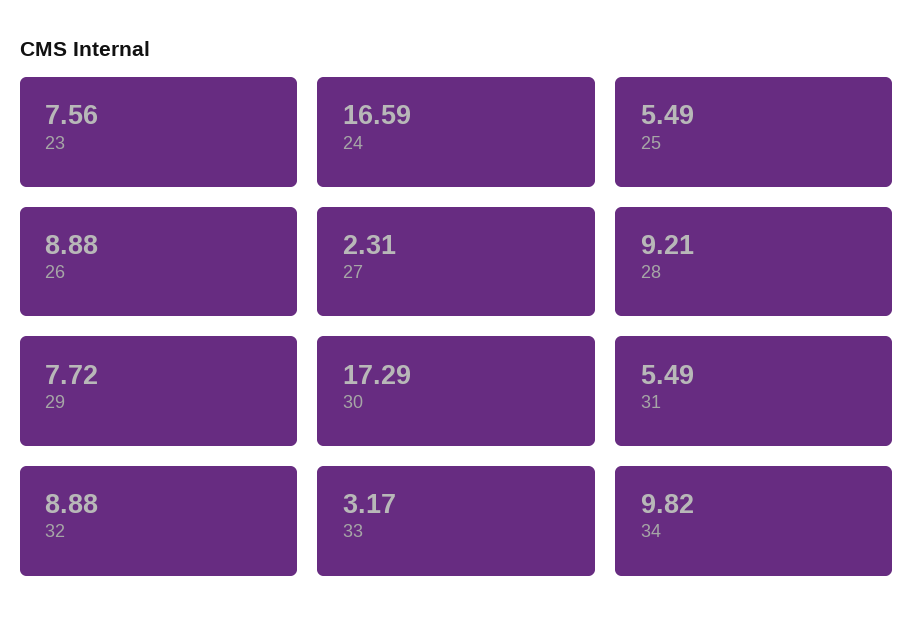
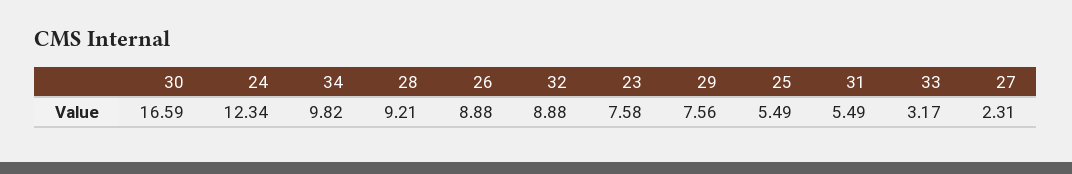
  {
-   "23": 7.56,
+   "23": 7.58,
-   "24": 16.59,
+   "24": 12.34,
    "25": 5.49,
    "26": 8.88,
    "27": 2.31,
    "28": 9.21,
-   "29": 7.72,
+   "29": 7.56,
-   "30": 17.29,
+   "30": 16.59,
    "31": 5.49,
    "32": 8.88,
    "33": 3.17,
    "34": 9.82
  }

